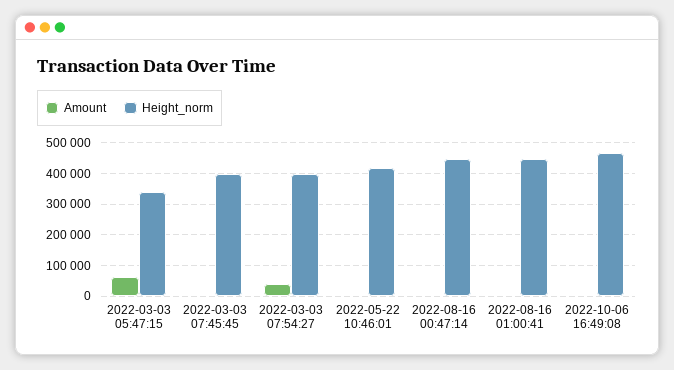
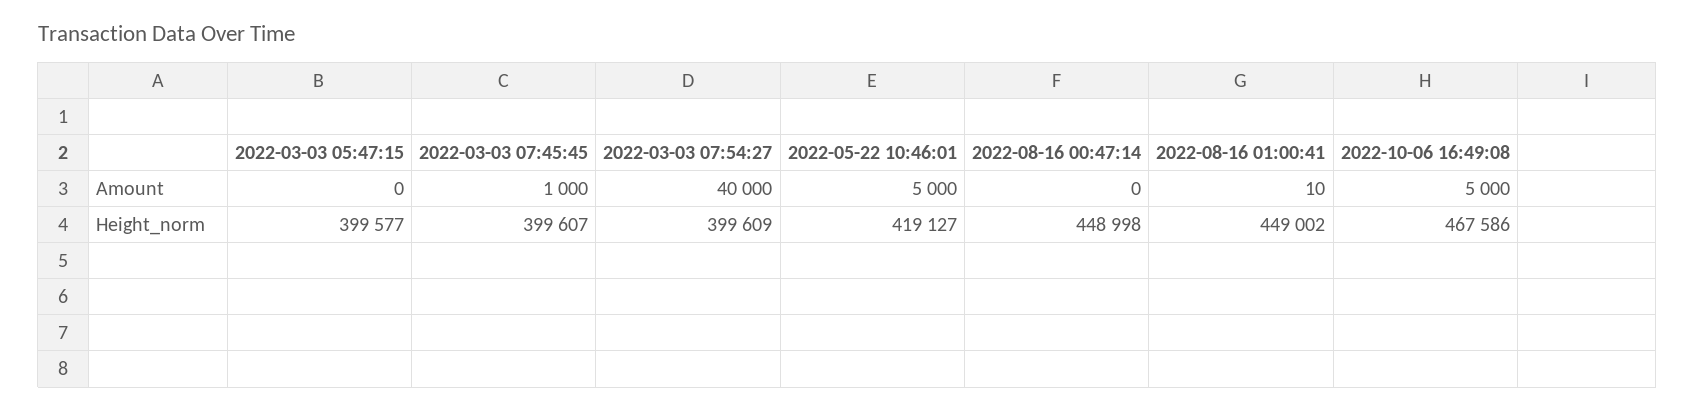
  {
    "Amount": {
-     "2022-03-03 05:47:15": 60000,
+     "2022-03-03 05:47:15": 0,
      "2022-03-03 07:45:45": 1000,
      "2022-03-03 07:54:27": 40000,
      "2022-05-22 10:46:01": 5000,
      "2022-08-16 00:47:14": 0,
      "2022-08-16 01:00:41": 10,
      "2022-10-06 16:49:08": 5000
    },
    "Height_norm": {
-     "2022-03-03 05:47:15": 340000,
+     "2022-03-03 05:47:15": 399577,
      "2022-03-03 07:45:45": 399607,
      "2022-03-03 07:54:27": 399609,
      "2022-05-22 10:46:01": 419127,
      "2022-08-16 00:47:14": 448998,
      "2022-08-16 01:00:41": 449002,
      "2022-10-06 16:49:08": 467586
    }
  }

